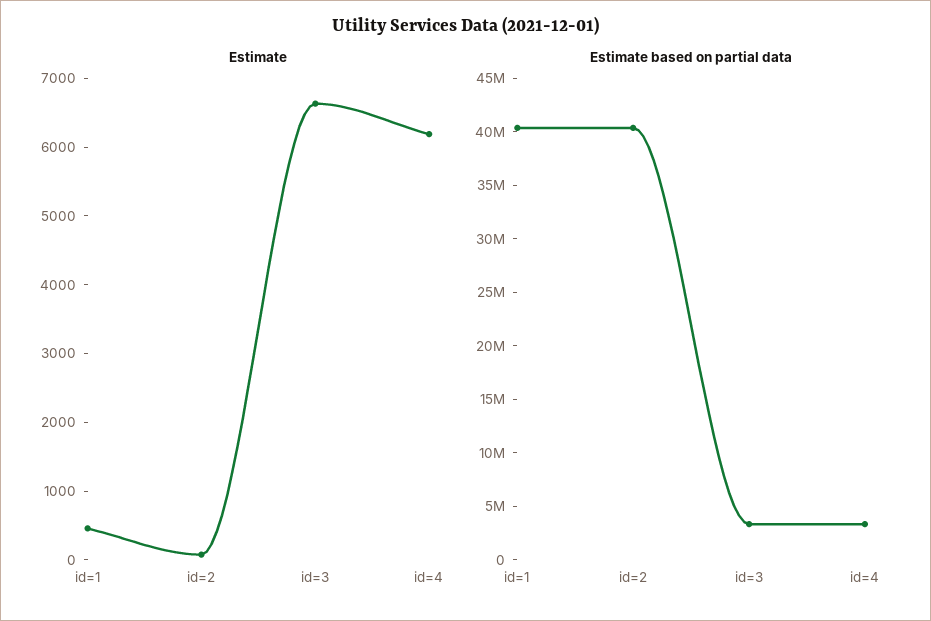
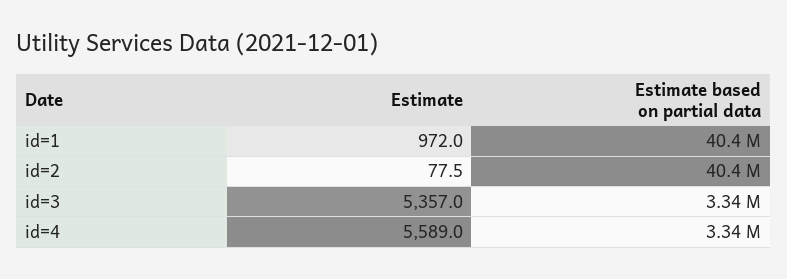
  {
    "Estimate": {
-     "id=1": 400,
+     "id=1": 972,
      "id=2": 77.5,
-     "id=3": 6600,
+     "id=3": 5357,
-     "id=4": 6200
+     "id=4": 5589
    },
    "Estimate based on partial data": {
      "id=1": 40400000,
      "id=2": 40400000,
      "id=3": 3340000,
      "id=4": 3340000
    }
  }

